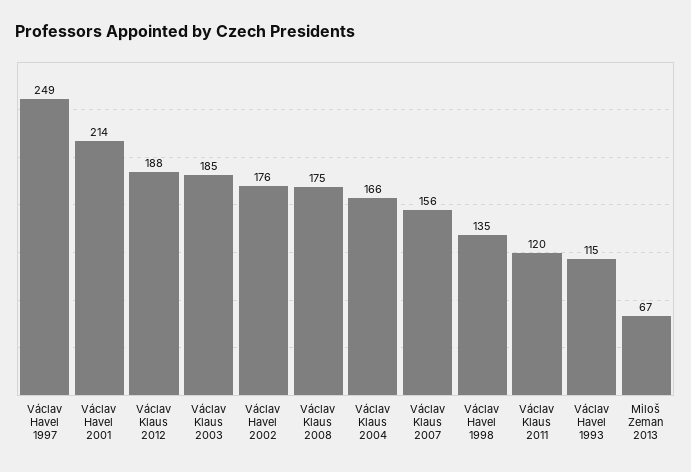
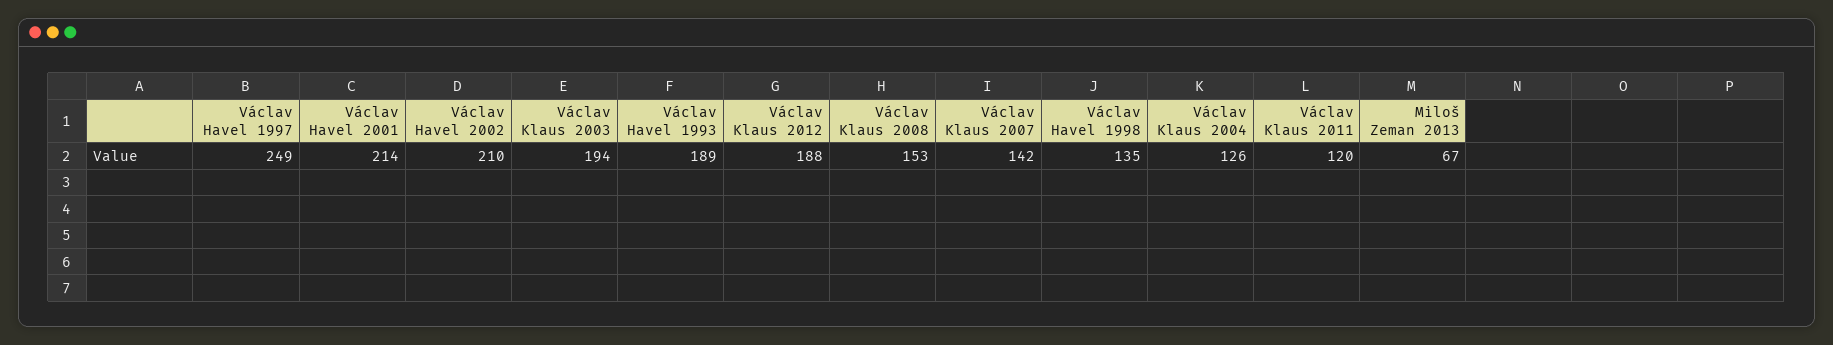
  {
    "Václav Havel 1997": 249,
    "Václav Havel 2001": 214,
    "Václav Klaus 2012": 188,
-   "Václav Klaus 2003": 185,
+   "Václav Klaus 2003": 194,
-   "Václav Havel 2002": 176,
+   "Václav Havel 2002": 210,
-   "Václav Klaus 2008": 175,
+   "Václav Klaus 2008": 153,
-   "Václav Klaus 2004": 166,
+   "Václav Klaus 2004": 126,
-   "Václav Klaus 2007": 156,
+   "Václav Klaus 2007": 142,
    "Václav Havel 1998": 135,
    "Václav Klaus 2011": 120,
-   "Václav Havel 1993": 115,
+   "Václav Havel 1993": 189,
    "Miloš Zeman 2013": 67
  }

